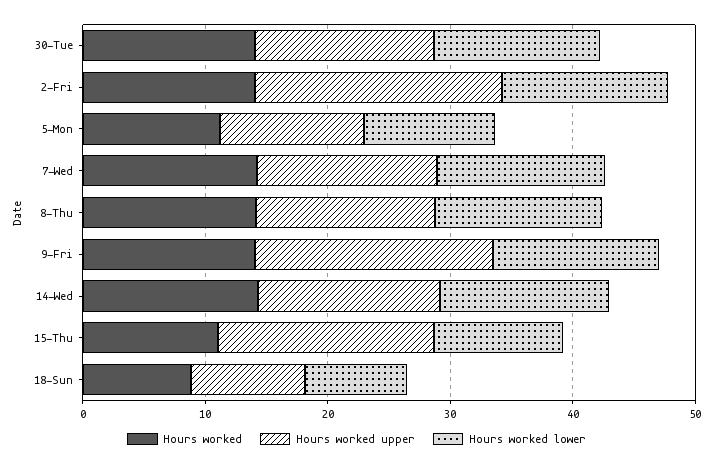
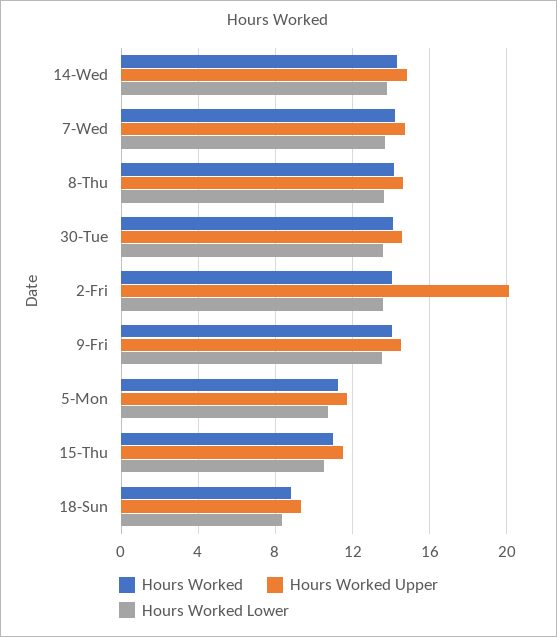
  {
    "Hours worked": {
      "30-Tue": 14,
      "2-Fri": 14,
      "5-Mon": 11,
      "7-Wed": 14,
      "8-Thu": 14,
      "9-Fri": 14,
      "14-Wed": 14.5,
      "15-Thu": 11,
      "18-Sun": 9
    },
    "Hours worked upper": {
      "30-Tue": 14.5,
      "2-Fri": 20,
      "5-Mon": 11.5,
      "7-Wed": 14.5,
      "8-Thu": 14.5,
-     "9-Fri": 20,
+     "9-Fri": 14.5,
      "14-Wed": 15,
-     "15-Thu": 18,
+     "15-Thu": 11.5,
      "18-Sun": 9.5
    },
    "Hours worked lower": {
      "30-Tue": 13.5,
      "2-Fri": 13.5,
      "5-Mon": 10.5,
      "7-Wed": 13.5,
      "8-Thu": 13.5,
      "9-Fri": 13.5,
      "14-Wed": 14,
      "15-Thu": 10.5,
      "18-Sun": 8.5
    }
  }

